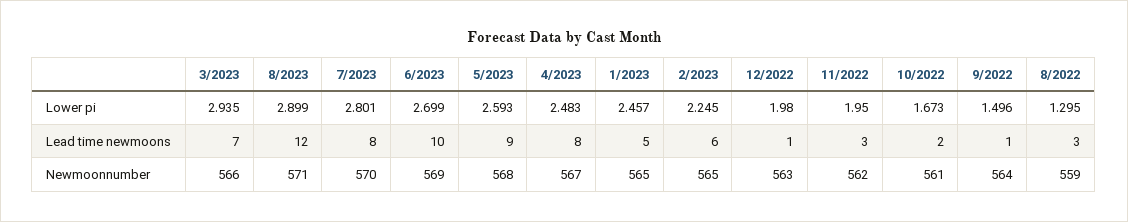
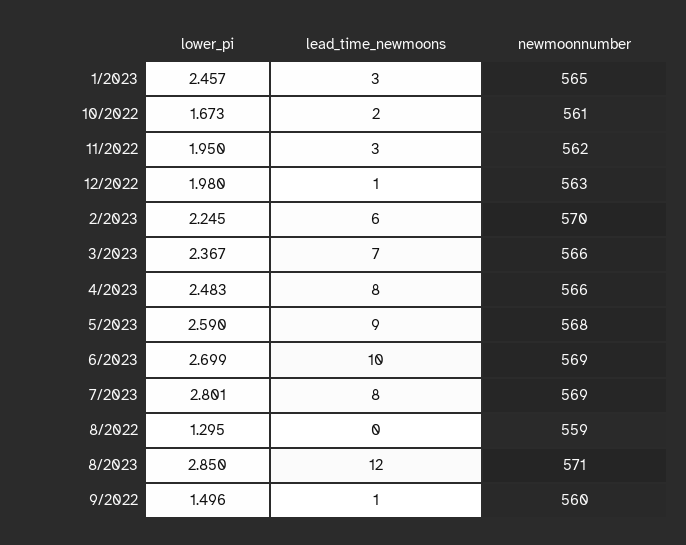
  {
    "3/2023": {
-     "Lower pi": 2.935,
+     "Lower pi": 2.367,
      "Lead time newmoons": 7,
      "Newmoonnumber": 566
    },
    "8/2023": {
-     "Lower pi": 2.899,
+     "Lower pi": 2.85,
      "Lead time newmoons": 12,
      "Newmoonnumber": 571
    },
    "7/2023": {
      "Lower pi": 2.801,
      "Lead time newmoons": 8,
-     "Newmoonnumber": 570
+     "Newmoonnumber": 569
    },
    "6/2023": {
      "Lower pi": 2.699,
      "Lead time newmoons": 10,
      "Newmoonnumber": 569
    },
    "5/2023": {
-     "Lower pi": 2.593,
+     "Lower pi": 2.59,
      "Lead time newmoons": 9,
      "Newmoonnumber": 568
    },
    "4/2023": {
      "Lower pi": 2.483,
      "Lead time newmoons": 8,
-     "Newmoonnumber": 567
+     "Newmoonnumber": 566
    },
    "1/2023": {
      "Lower pi": 2.457,
-     "Lead time newmoons": 5,
+     "Lead time newmoons": 3,
      "Newmoonnumber": 565
    },
    "2/2023": {
      "Lower pi": 2.245,
      "Lead time newmoons": 6,
-     "Newmoonnumber": 565
+     "Newmoonnumber": 570
    },
    "12/2022": {
      "Lower pi": 1.98,
      "Lead time newmoons": 1,
      "Newmoonnumber": 563
    },
    "11/2022": {
      "Lower pi": 1.95,
      "Lead time newmoons": 3,
      "Newmoonnumber": 562
    },
    "10/2022": {
      "Lower pi": 1.673,
      "Lead time newmoons": 2,
      "Newmoonnumber": 561
    },
    "9/2022": {
      "Lower pi": 1.496,
      "Lead time newmoons": 1,
-     "Newmoonnumber": 564
+     "Newmoonnumber": 560
    },
    "8/2022": {
      "Lower pi": 1.295,
-     "Lead time newmoons": 3,
+     "Lead time newmoons": 0,
      "Newmoonnumber": 559
    }
  }

